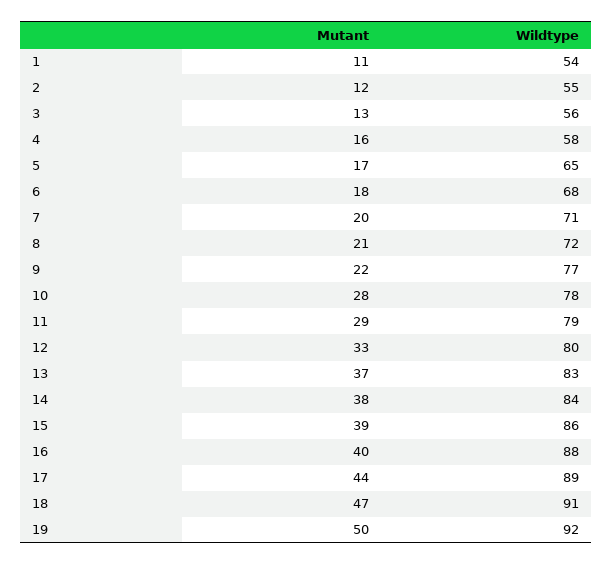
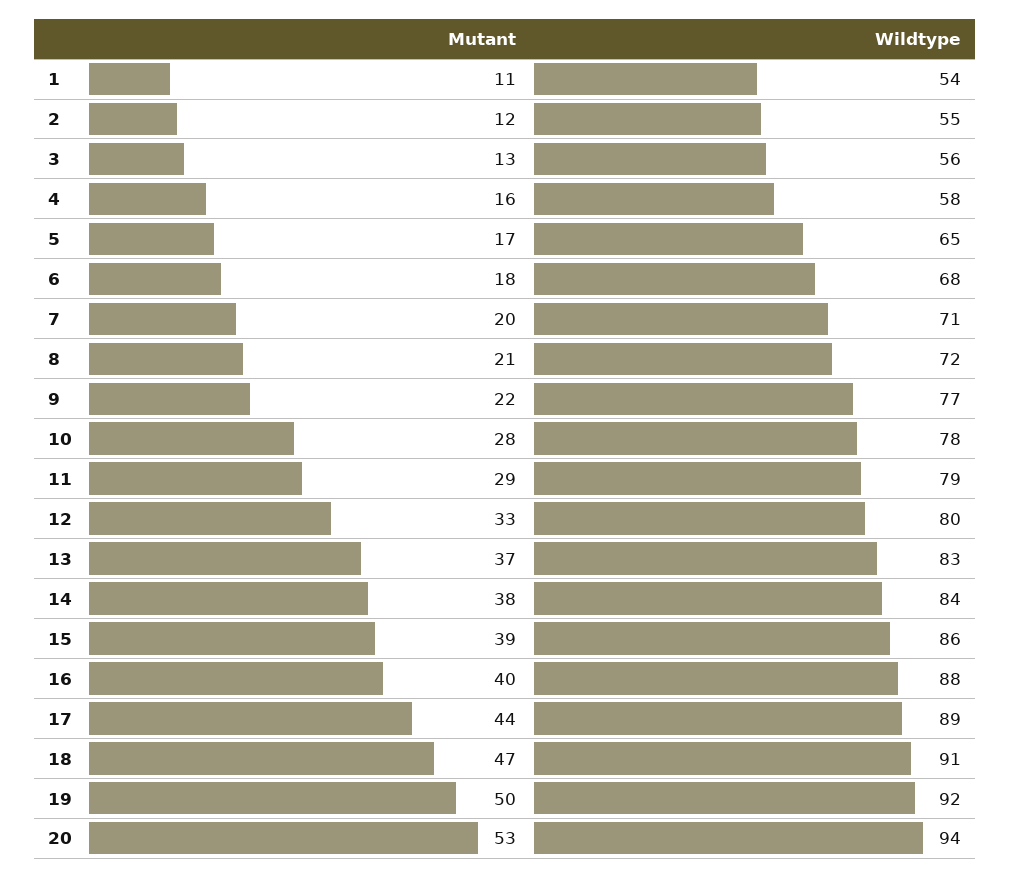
  {
    "Mutant": {
      "1": 11,
      "2": 12,
      "3": 13,
      "4": 16,
      "5": 17,
      "6": 18,
      "7": 20,
      "8": 21,
      "9": 22,
      "10": 28,
      "11": 29,
      "12": 33,
      "13": 37,
      "14": 38,
      "15": 39,
      "16": 40,
      "17": 44,
      "18": 47,
-     "19": 50
+     "19": 50,
+     "20": 53
    },
    "Wildtype": {
      "1": 54,
      "2": 55,
      "3": 56,
      "4": 58,
      "5": 65,
      "6": 68,
      "7": 71,
      "8": 72,
      "9": 77,
      "10": 78,
      "11": 79,
      "12": 80,
      "13": 83,
      "14": 84,
      "15": 86,
      "16": 88,
      "17": 89,
      "18": 91,
-     "19": 92
+     "19": 92,
+     "20": 94
    }
  }

